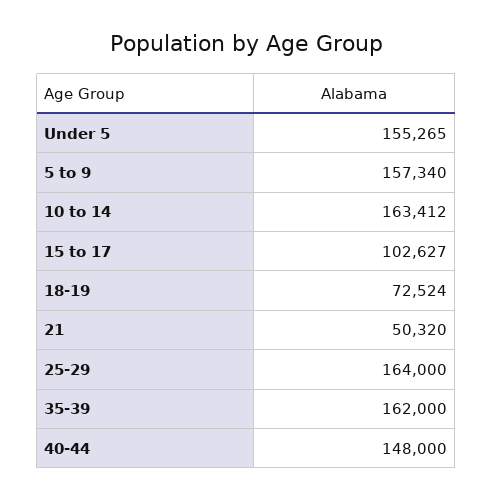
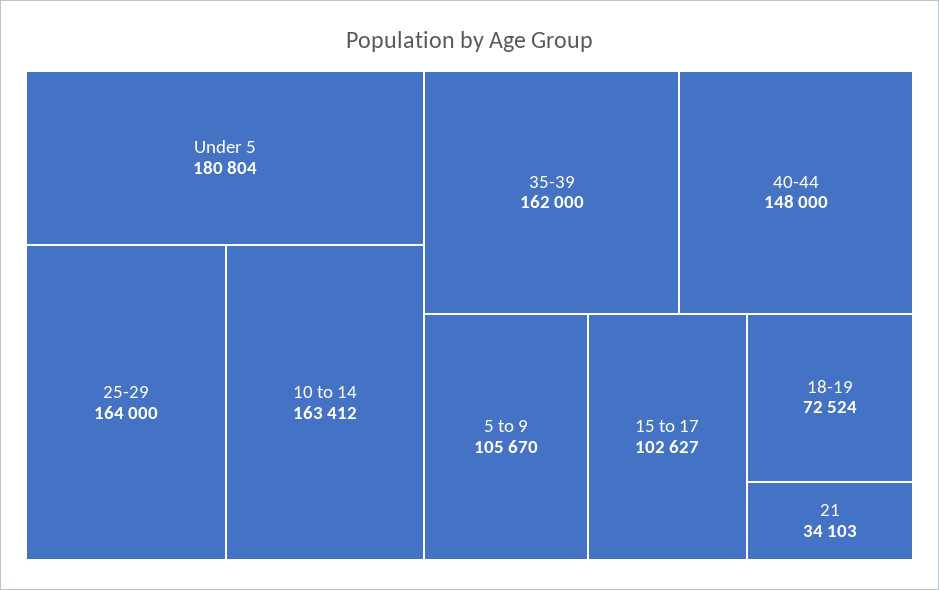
  {
-   "Under 5": 155265,
+   "Under 5": 180804,
-   "5 to 9": 157340,
+   "5 to 9": 105670,
    "10 to 14": 163412,
    "15 to 17": 102627,
    "18-19": 72524,
-   "21": 50320,
+   "21": 34103,
    "25-29": 164000,
    "35-39": 162000,
    "40-44": 148000
  }

